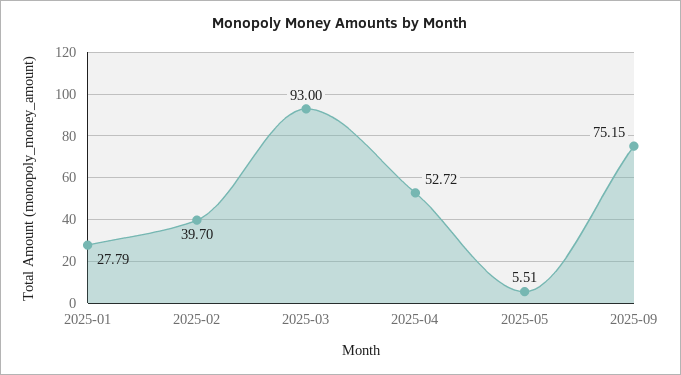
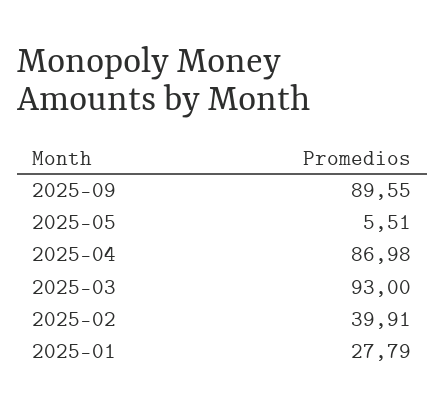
  {
    "2025-01": 27.79,
-   "2025-02": 39.7,
+   "2025-02": 39.91,
    "2025-03": 93,
-   "2025-04": 52.72,
+   "2025-04": 86.98,
    "2025-05": 5.51,
-   "2025-09": 75.15
+   "2025-09": 89.55
  }

